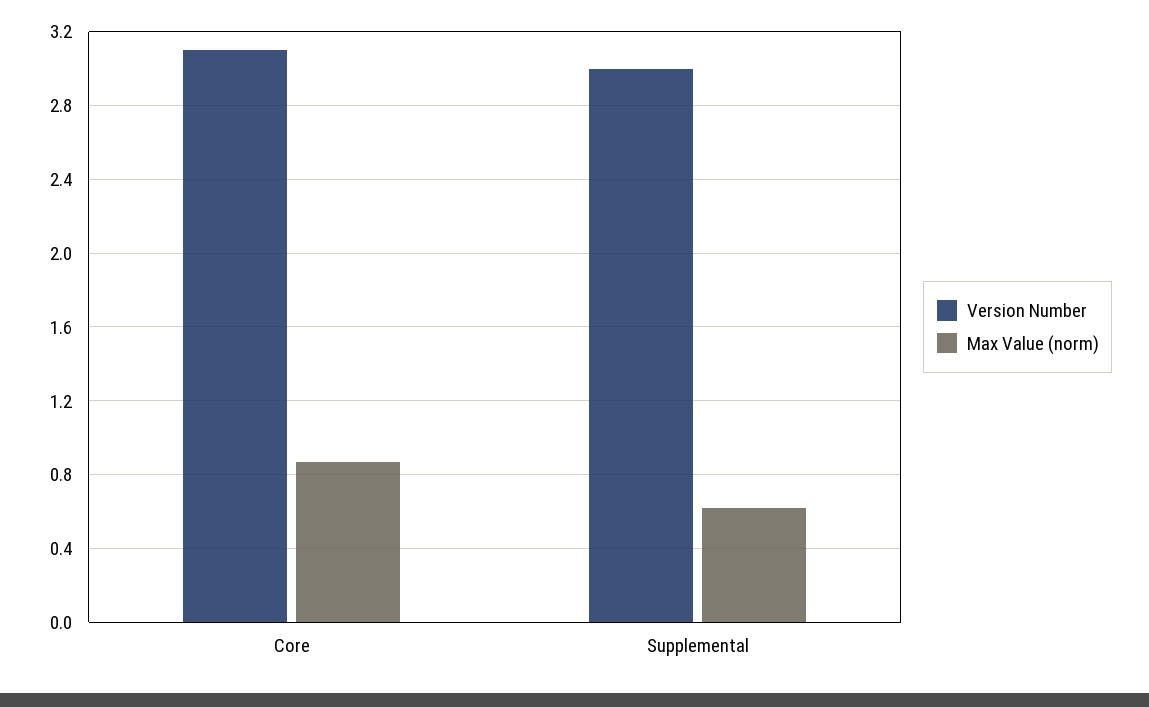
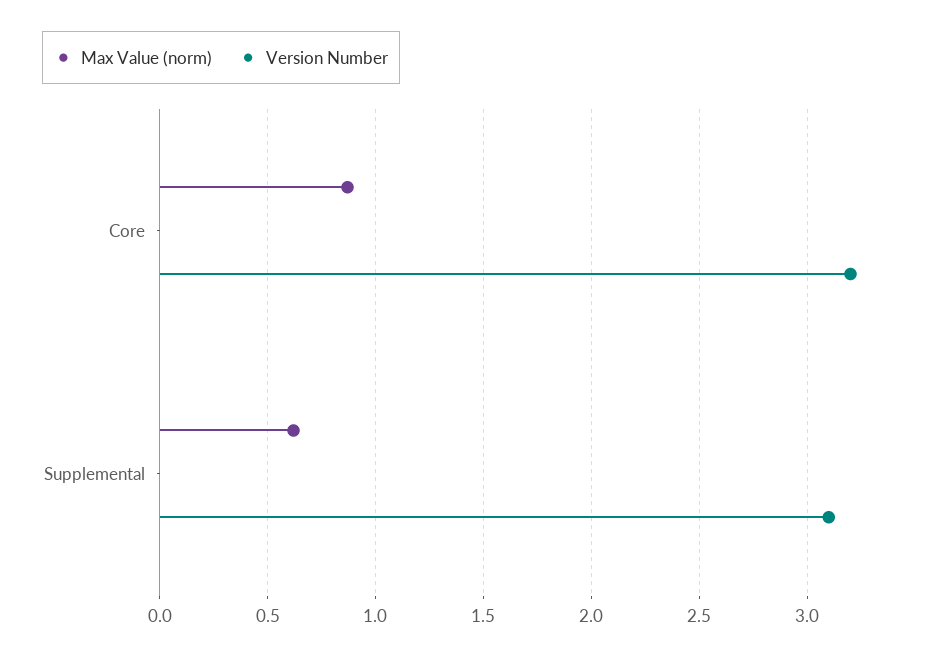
  {
    "Version Number": {
-     "Core": 3.1,
+     "Core": 3.2,
-     "Supplemental": 3
+     "Supplemental": 3.1
    },
    "Max Value (norm)": {
      "Core": 0.85,
      "Supplemental": 0.6
    }
  }

